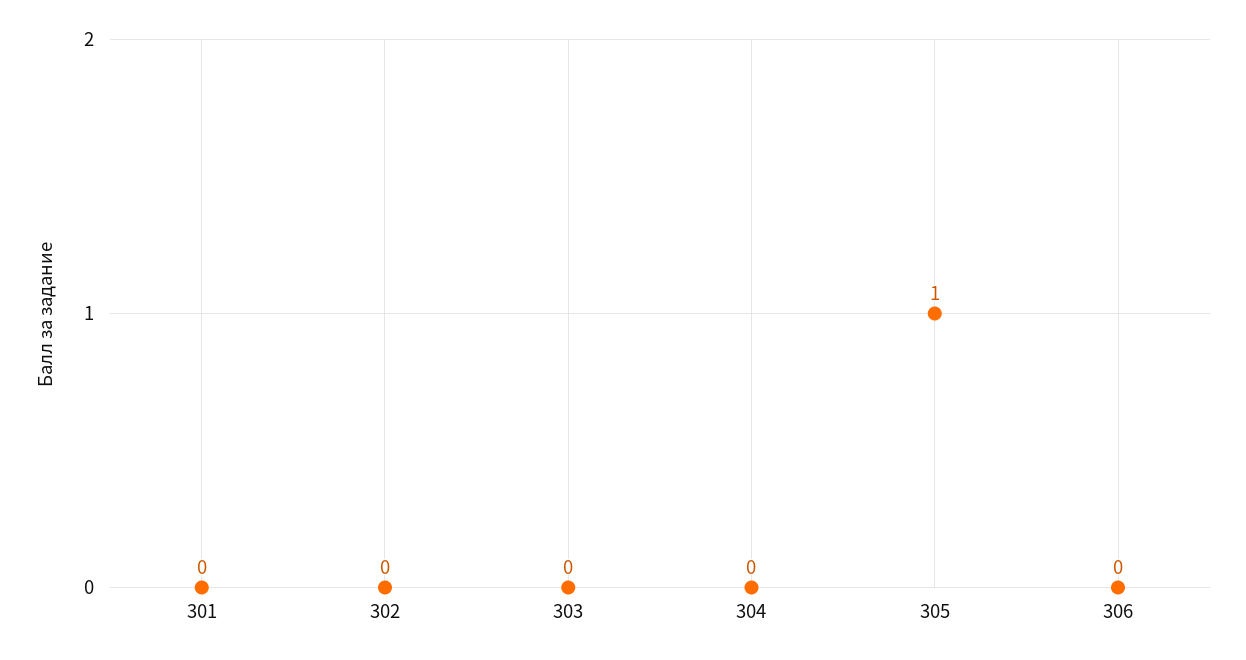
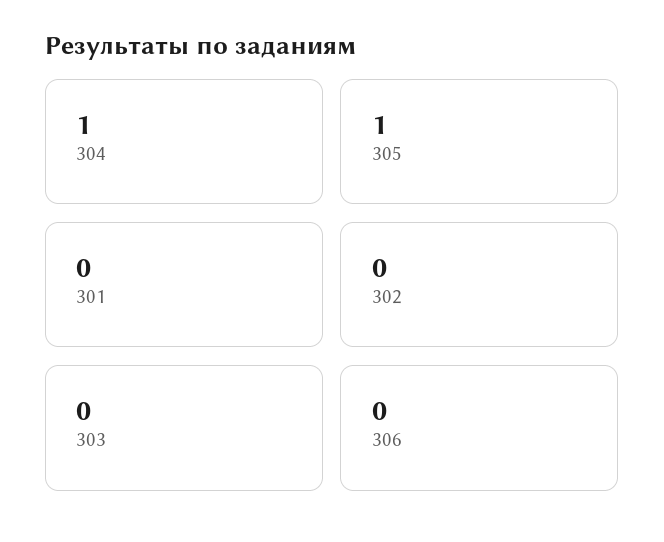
  {
    "301": 0,
    "302": 0,
    "303": 0,
-   "304": 0,
+   "304": 1,
    "305": 1,
    "306": 0
  }

